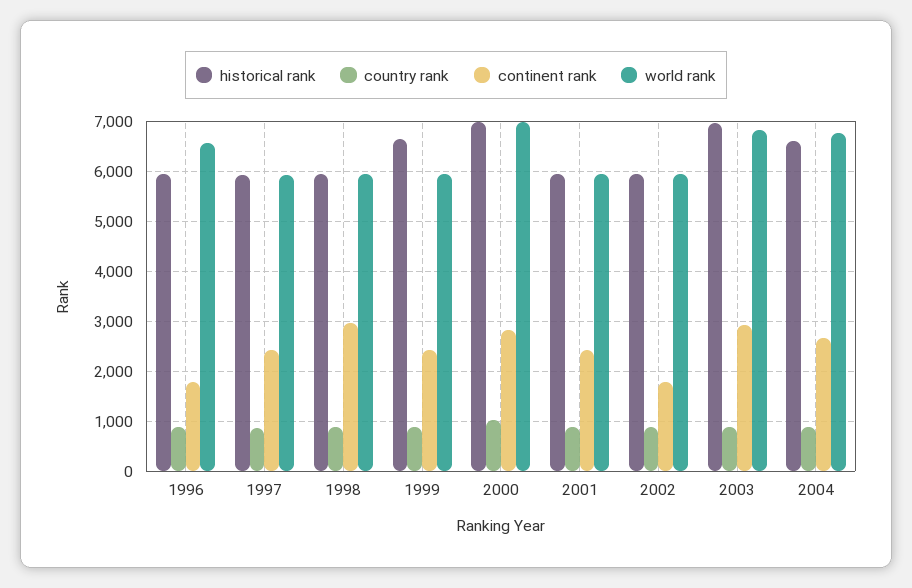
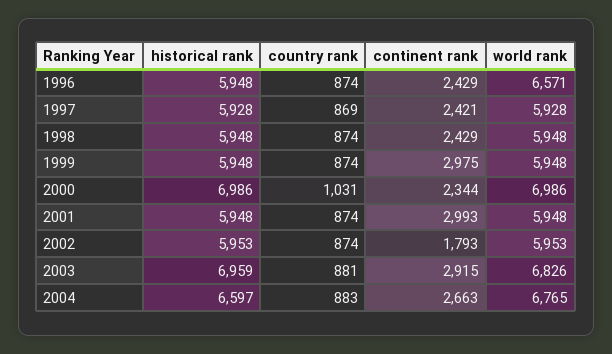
  {
    "historical rank": {
      "1996": 5948,
      "1997": 5928,
      "1998": 5948,
-     "1999": 6600,
+     "1999": 5948,
      "2000": 6986,
      "2001": 5948,
      "2002": 5953,
      "2003": 6959,
      "2004": 6597
    },
    "country rank": {
      "1996": 874,
      "1997": 869,
      "1998": 874,
      "1999": 874,
      "2000": 1031,
      "2001": 874,
      "2002": 874,
      "2003": 881,
      "2004": 883
    },
    "continent rank": {
-     "1996": 1800,
+     "1996": 2429,
      "1997": 2421,
-     "1998": 3000,
+     "1998": 2429,
-     "1999": 2400,
+     "1999": 2975,
-     "2000": 2800,
+     "2000": 2344,
-     "2001": 2400,
+     "2001": 2993,
      "2002": 1793,
      "2003": 2915,
      "2004": 2663
    },
    "world rank": {
      "1996": 6571,
      "1997": 5928,
      "1998": 5948,
      "1999": 5948,
      "2000": 6986,
      "2001": 5948,
      "2002": 5953,
      "2003": 6826,
      "2004": 6765
    }
  }

